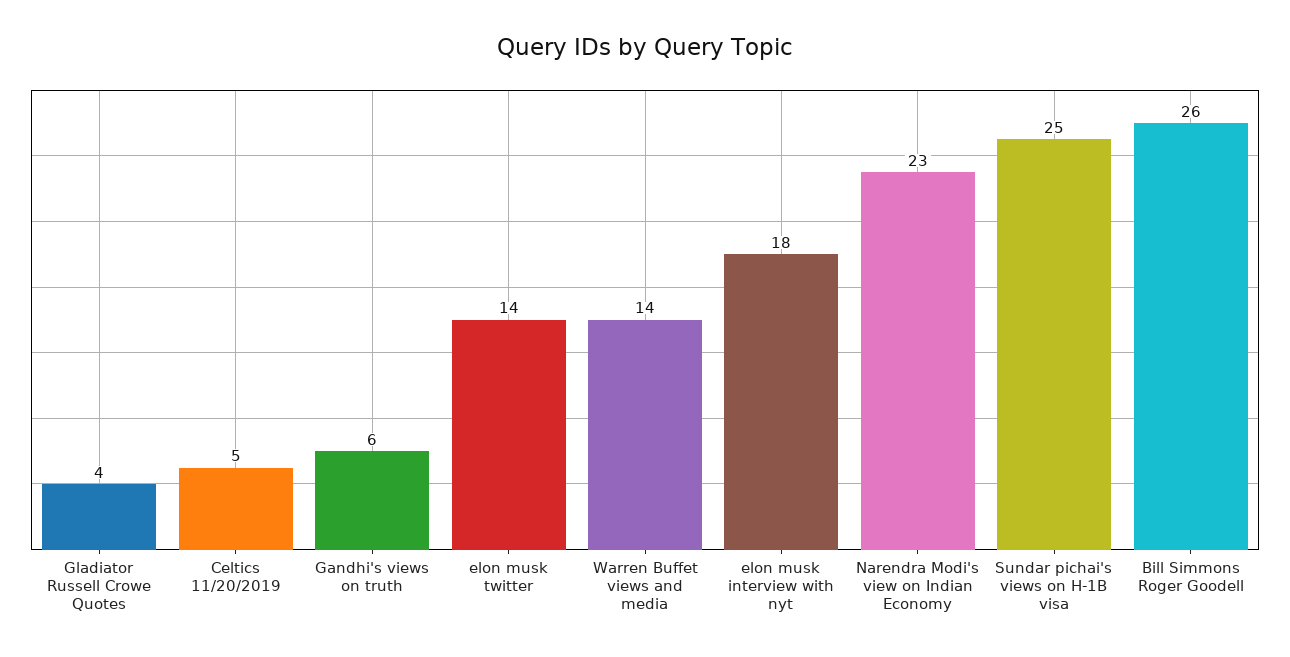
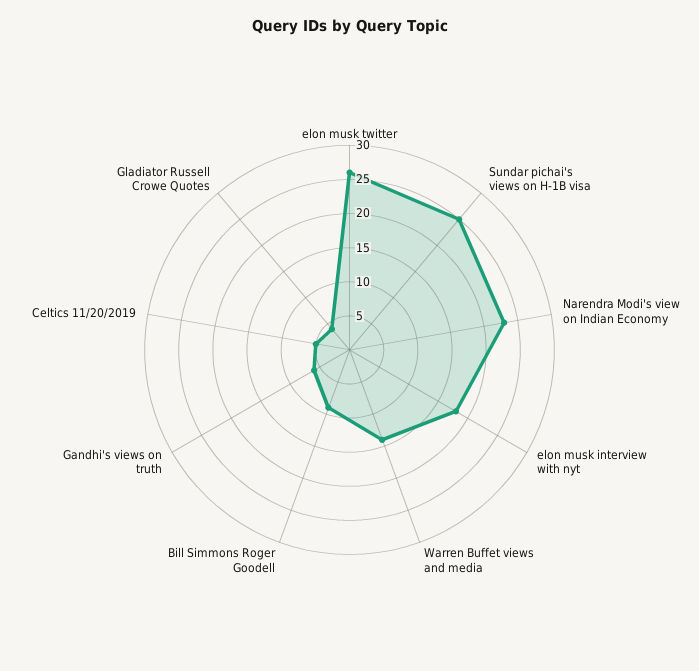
  {
    "Gladiator Russell Crowe Quotes": 4,
    "Celtics 11/20/2019": 5,
    "Gandhi's views on truth": 6,
-   "elon musk twitter": 14,
+   "elon musk twitter": 25,
    "Warren Buffet views and media": 14,
    "elon musk interview with nyt": 18,
    "Narendra Modi's view on Indian Economy": 23,
    "Sundar pichai's views on H-1B visa": 25,
-   "Bill Simmons Roger Goodell": 26
+   "Bill Simmons Roger Goodell": 10
  }

